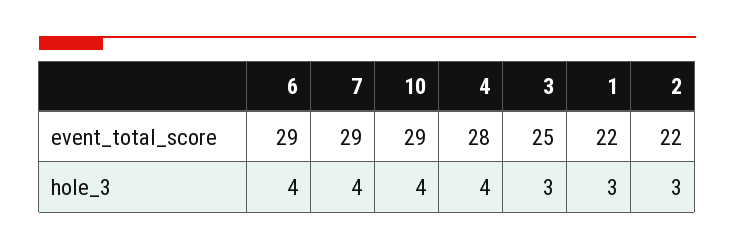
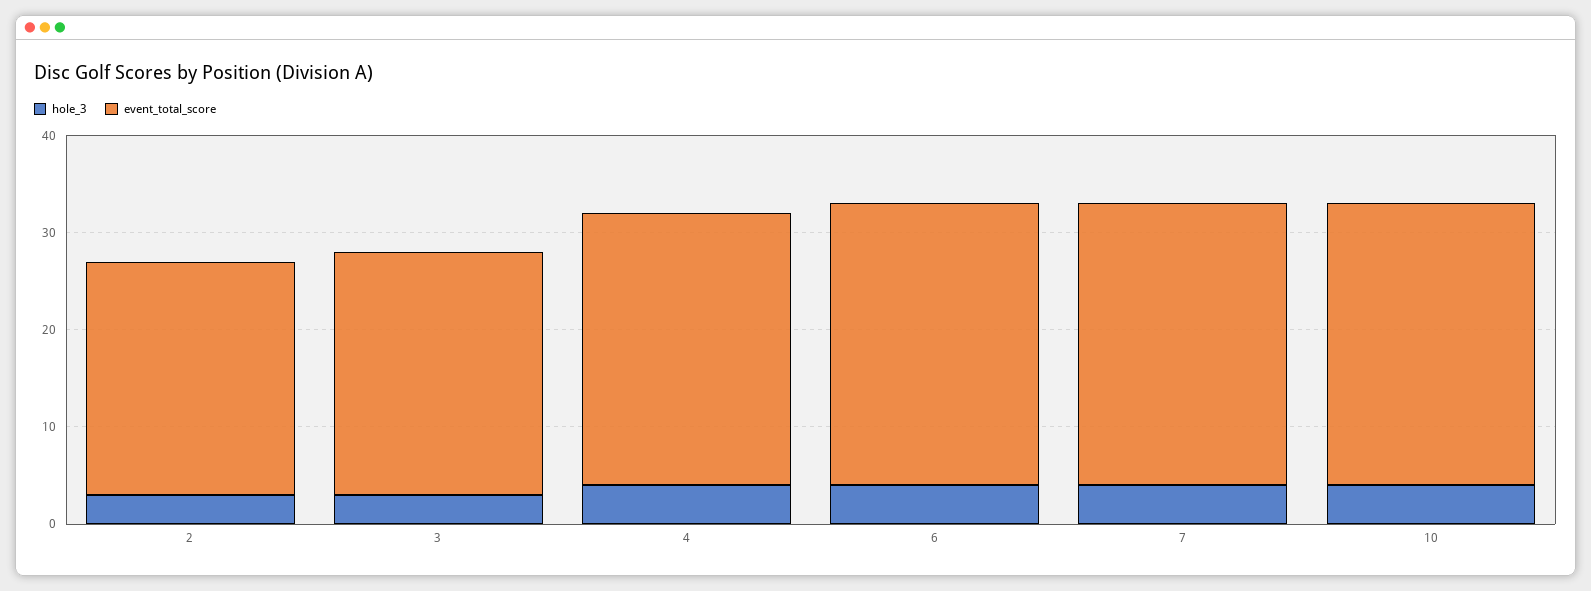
  {
    "event_total_score": {
      "6": 29,
      "7": 29,
      "10": 29,
      "4": 28,
      "3": 25,
-     "1": 22,
-     "2": 22
+     "2": 24
    },
    "hole_3": {
      "6": 4,
      "7": 4,
      "10": 4,
      "4": 4,
      "3": 3,
-     "1": 3,
      "2": 3
    }
  }

